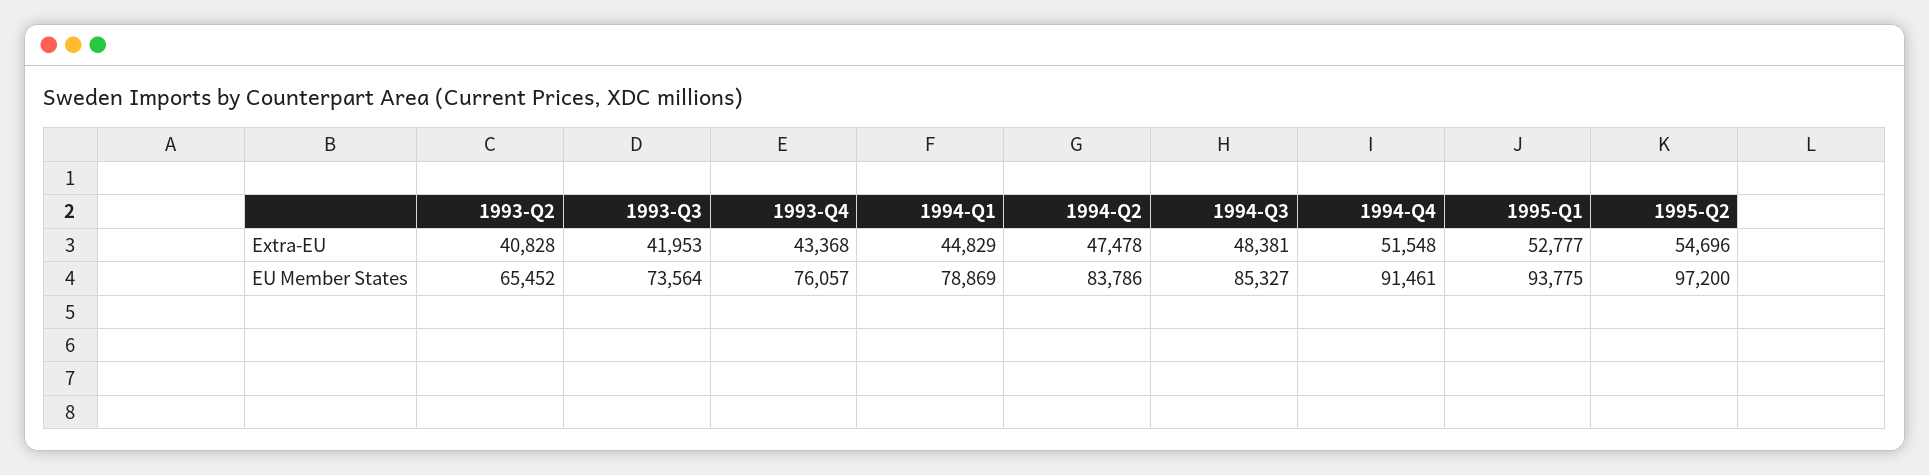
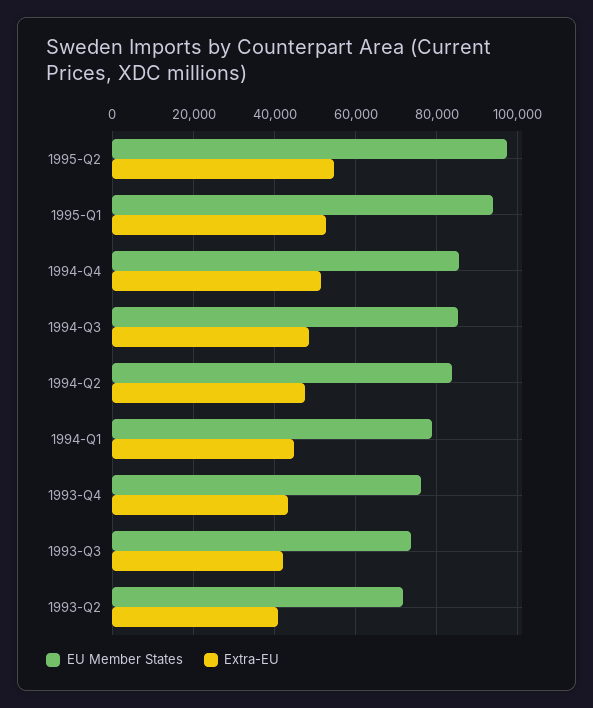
  {
    "Extra-EU": {
      "1993-Q2": 40828,
      "1993-Q3": 41953,
      "1993-Q4": 43368,
      "1994-Q1": 44829,
      "1994-Q2": 47478,
      "1994-Q3": 48381,
      "1994-Q4": 51548,
      "1995-Q1": 52777,
      "1995-Q2": 54696
    },
    "EU Member States": {
-     "1993-Q2": 65452,
+     "1993-Q2": 72000,
      "1993-Q3": 73564,
      "1993-Q4": 76057,
      "1994-Q1": 78869,
      "1994-Q2": 83786,
      "1994-Q3": 85327,
-     "1994-Q4": 91461,
+     "1994-Q4": 86000,
      "1995-Q1": 93775,
      "1995-Q2": 97200
    }
  }

